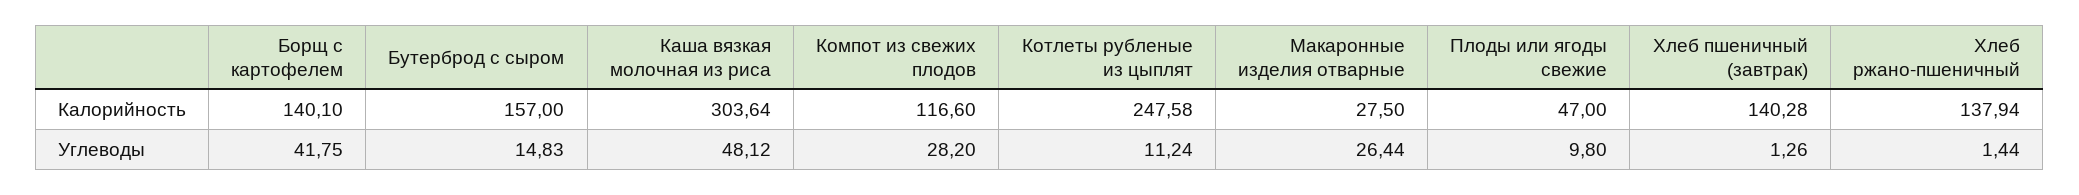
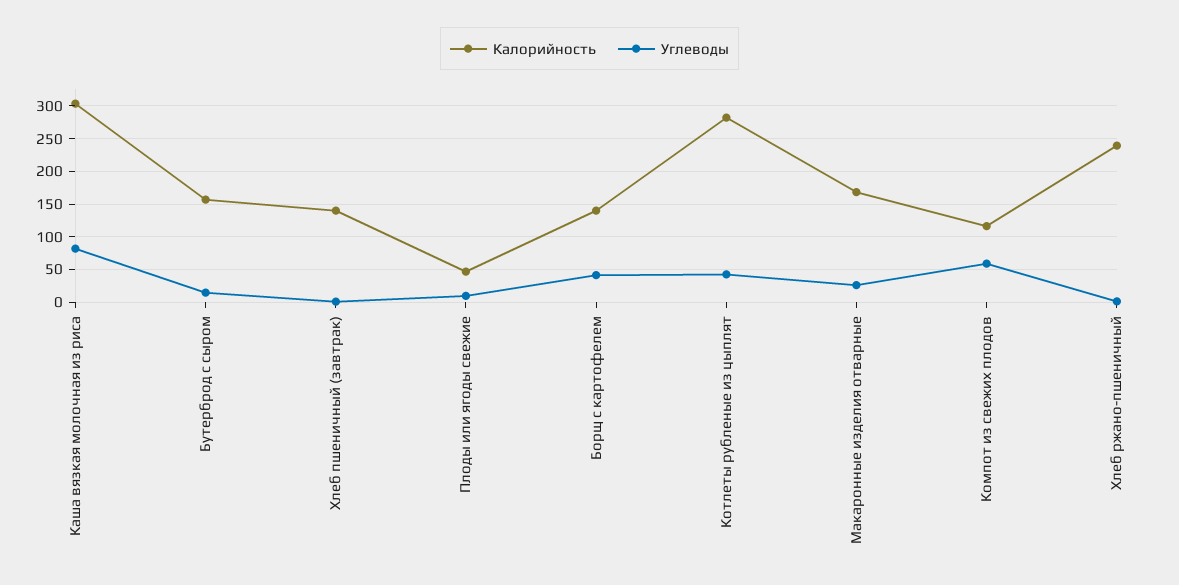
  {
    "Калорийность": {
      "Борщ с картофелем": 140.1,
      "Бутерброд с сыром": 157,
      "Каша вязкая молочная из риса": 303.64,
      "Компот из свежих плодов": 116.6,
-     "Котлеты рубленые из цыплят": 247.58,
+     "Котлеты рубленые из цыплят": 280,
-     "Макаронные изделия отварные": 27.5,
+     "Макаронные изделия отварные": 170,
      "Плоды или ягоды свежие": 47,
      "Хлеб пшеничный (завтрак)": 140.28,
-     "Хлеб ржано-пшеничный": 137.94
+     "Хлеб ржано-пшеничный": 240
    },
    "Углеводы": {
      "Борщ с картофелем": 41.75,
      "Бутерброд с сыром": 14.83,
-     "Каша вязкая молочная из риса": 48.12,
+     "Каша вязкая молочная из риса": 80,
-     "Компот из свежих плодов": 28.2,
+     "Компот из свежих плодов": 60,
-     "Котлеты рубленые из цыплят": 11.24,
+     "Котлеты рубленые из цыплят": 40,
      "Макаронные изделия отварные": 26.44,
      "Плоды или ягоды свежие": 9.8,
      "Хлеб пшеничный (завтрак)": 1.26,
      "Хлеб ржано-пшеничный": 1.44
    }
  }

